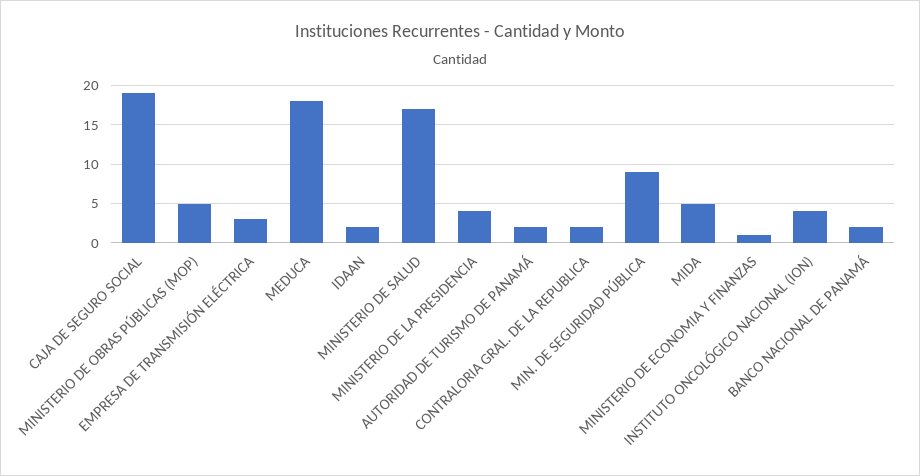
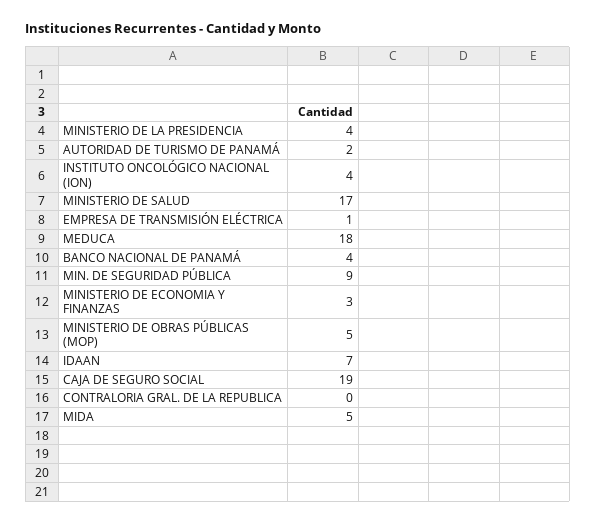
  {
    "CAJA DE SEGURO SOCIAL": 19,
    "MINISTERIO DE OBRAS PÚBLICAS (MOP)": 5,
-   "EMPRESA DE TRANSMISIÓN ELÉCTRICA": 3,
+   "EMPRESA DE TRANSMISIÓN ELÉCTRICA": 1,
    "MEDUCA": 18,
-   "IDAAN": 2,
+   "IDAAN": 7,
    "MINISTERIO DE SALUD": 17,
    "MINISTERIO DE LA PRESIDENCIA": 4,
    "AUTORIDAD DE TURISMO DE PANAMÁ": 2,
-   "CONTRALORIA GRAL. DE LA REPUBLICA": 2,
+   "CONTRALORIA GRAL. DE LA REPUBLICA": 0,
    "MIN. DE SEGURIDAD PÚBLICA": 9,
    "MIDA": 5,
-   "MINISTERIO DE ECONOMIA Y FINANZAS": 1,
+   "MINISTERIO DE ECONOMIA Y FINANZAS": 3,
    "INSTITUTO ONCOLÓGICO NACIONAL (ION)": 4,
-   "BANCO NACIONAL DE PANAMÁ": 2
+   "BANCO NACIONAL DE PANAMÁ": 4
  }

